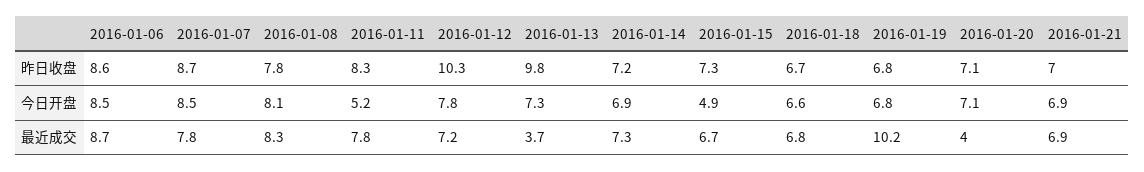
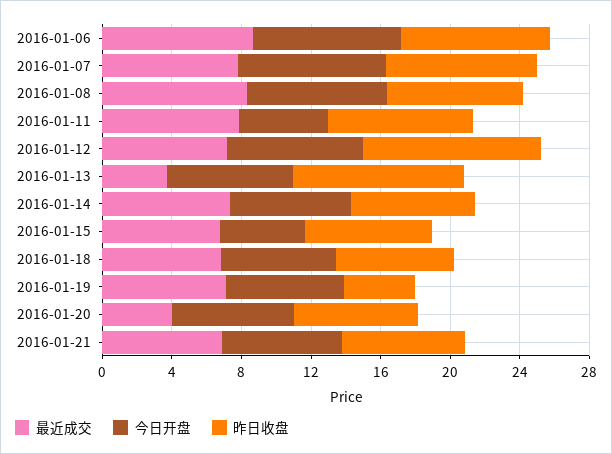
  {
    "昨日收盘": {
      "2016-01-06": 8.6,
      "2016-01-07": 8.7,
      "2016-01-08": 7.8,
      "2016-01-11": 8.3,
      "2016-01-12": 10.3,
      "2016-01-13": 9.8,
      "2016-01-14": 7.2,
      "2016-01-15": 7.3,
      "2016-01-18": 6.7,
-     "2016-01-19": 6.8,
+     "2016-01-19": 4,
      "2016-01-20": 7.1,
      "2016-01-21": 7
    },
    "今日开盘": {
      "2016-01-06": 8.5,
      "2016-01-07": 8.5,
      "2016-01-08": 8.1,
      "2016-01-11": 5.2,
      "2016-01-12": 7.8,
      "2016-01-13": 7.3,
      "2016-01-14": 6.9,
      "2016-01-15": 4.9,
      "2016-01-18": 6.6,
      "2016-01-19": 6.8,
      "2016-01-20": 7.1,
      "2016-01-21": 6.9
    },
    "最近成交": {
      "2016-01-06": 8.7,
      "2016-01-07": 7.8,
      "2016-01-08": 8.3,
      "2016-01-11": 7.8,
      "2016-01-12": 7.2,
      "2016-01-13": 3.7,
      "2016-01-14": 7.3,
      "2016-01-15": 6.7,
      "2016-01-18": 6.8,
-     "2016-01-19": 10.2,
+     "2016-01-19": 7,
      "2016-01-20": 4,
      "2016-01-21": 6.9
    }
  }

